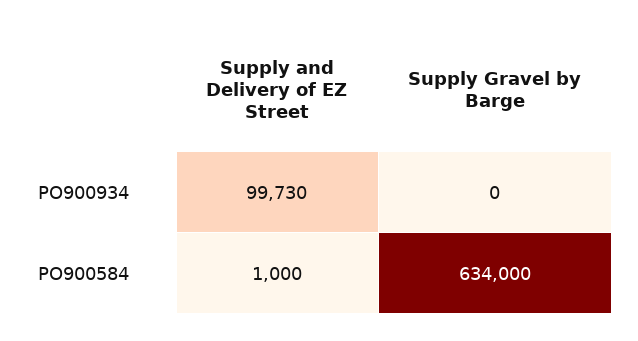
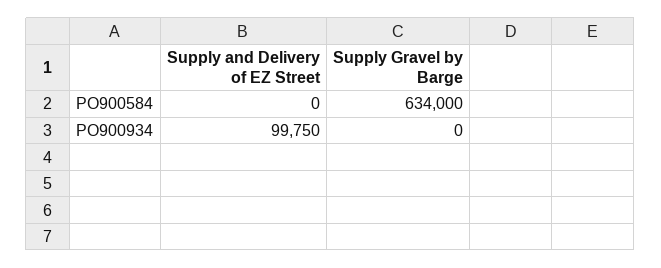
  {
    "Supply and Delivery of EZ Street": {
-     "PO900934": 99730,
+     "PO900934": 99750,
-     "PO900584": 1000
+     "PO900584": 0
    },
    "Supply Gravel by Barge": {
      "PO900934": 0,
      "PO900584": 634000
    }
  }

